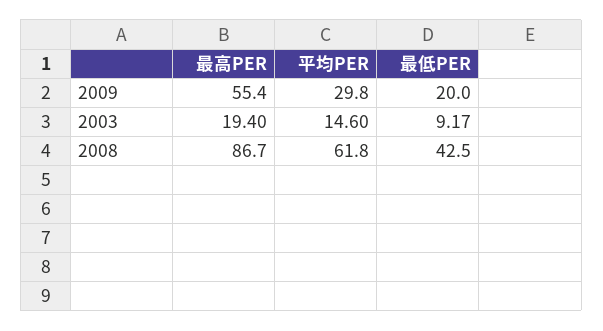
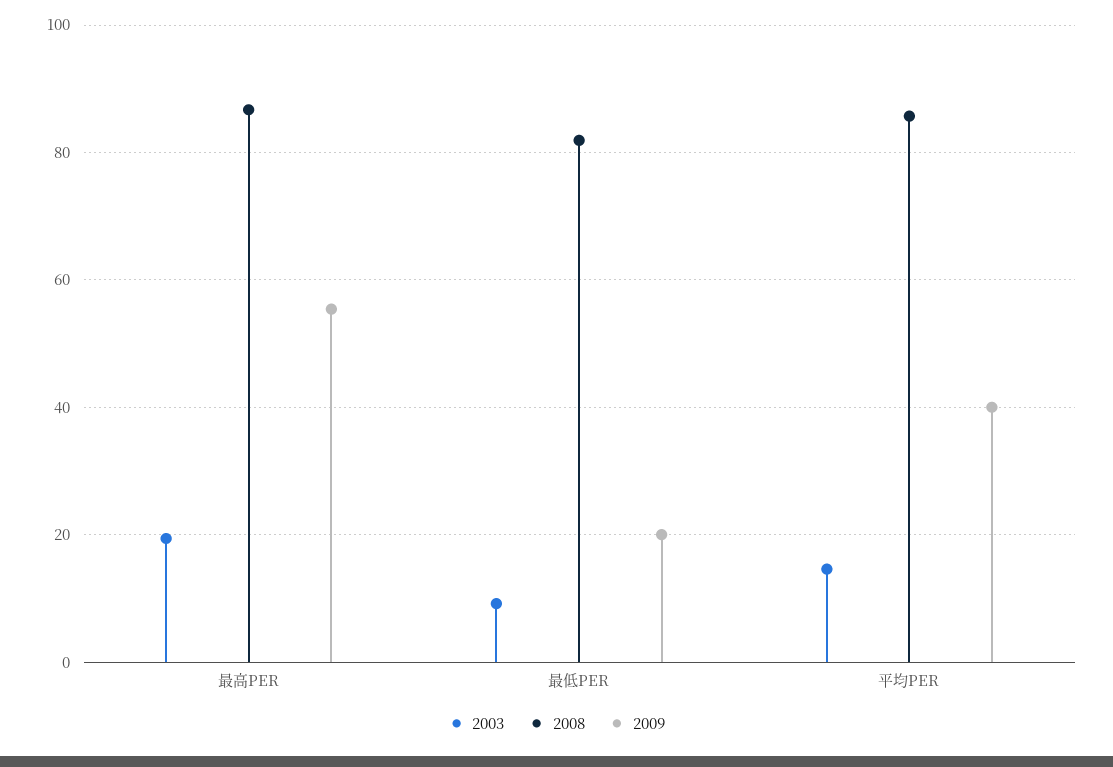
  {
    "2009": {
      "最高PER": 55.4,
-     "平均PER": 29.8,
+     "平均PER": 40,
      "最低PER": 20
    },
    "2003": {
      "最高PER": 19.4,
      "平均PER": 14.6,
      "最低PER": 9.17
    },
    "2008": {
      "最高PER": 86.7,
-     "平均PER": 61.8,
+     "平均PER": 86,
-     "最低PER": 42.5
+     "最低PER": 82
    }
  }

